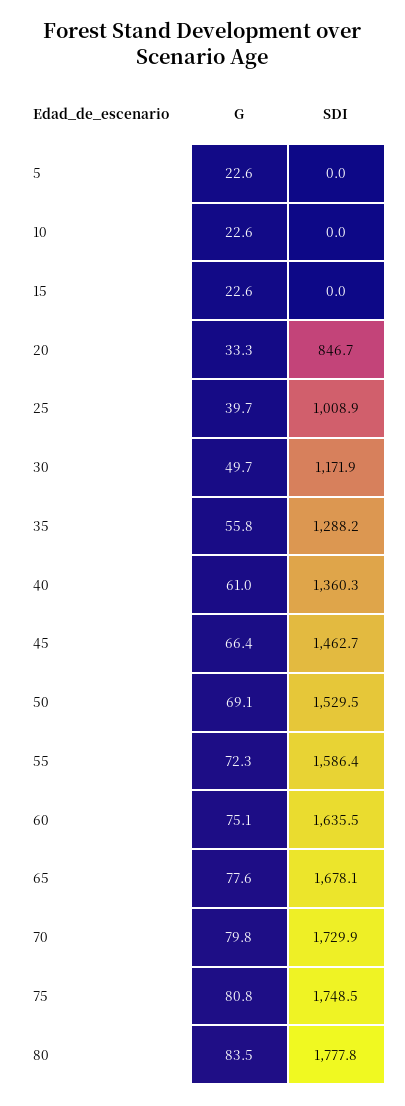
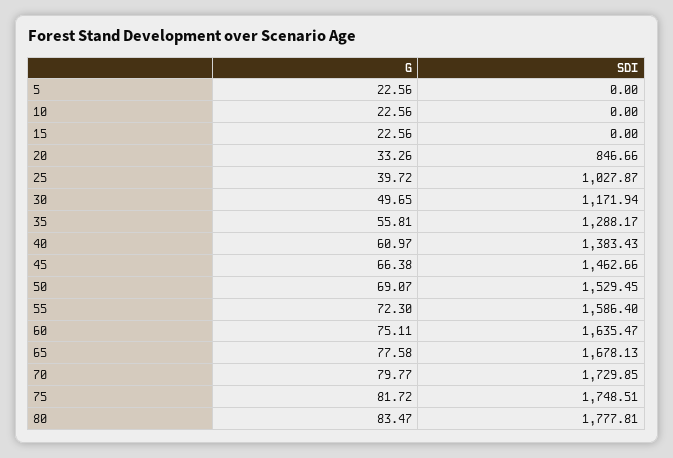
  {
    "G": {
      "5": 22.56,
      "10": 22.56,
      "15": 22.56,
      "20": 33.26,
      "25": 39.72,
      "30": 49.65,
      "35": 55.81,
      "40": 60.97,
      "45": 66.38,
      "50": 69.07,
      "55": 72.3,
      "60": 75.11,
      "65": 77.58,
      "70": 79.77,
-     "75": 80.8,
+     "75": 81.72,
      "80": 83.47
    },
    "SDI": {
      "5": 0,
      "10": 0,
      "15": 0,
      "20": 846.66,
-     "25": 1008.9,
+     "25": 1027.87,
      "30": 1171.94,
      "35": 1288.17,
-     "40": 1360.3,
+     "40": 1383.43,
      "45": 1462.66,
      "50": 1529.45,
      "55": 1586.4,
      "60": 1635.47,
      "65": 1678.13,
      "70": 1729.85,
      "75": 1748.51,
      "80": 1777.81
    }
  }

